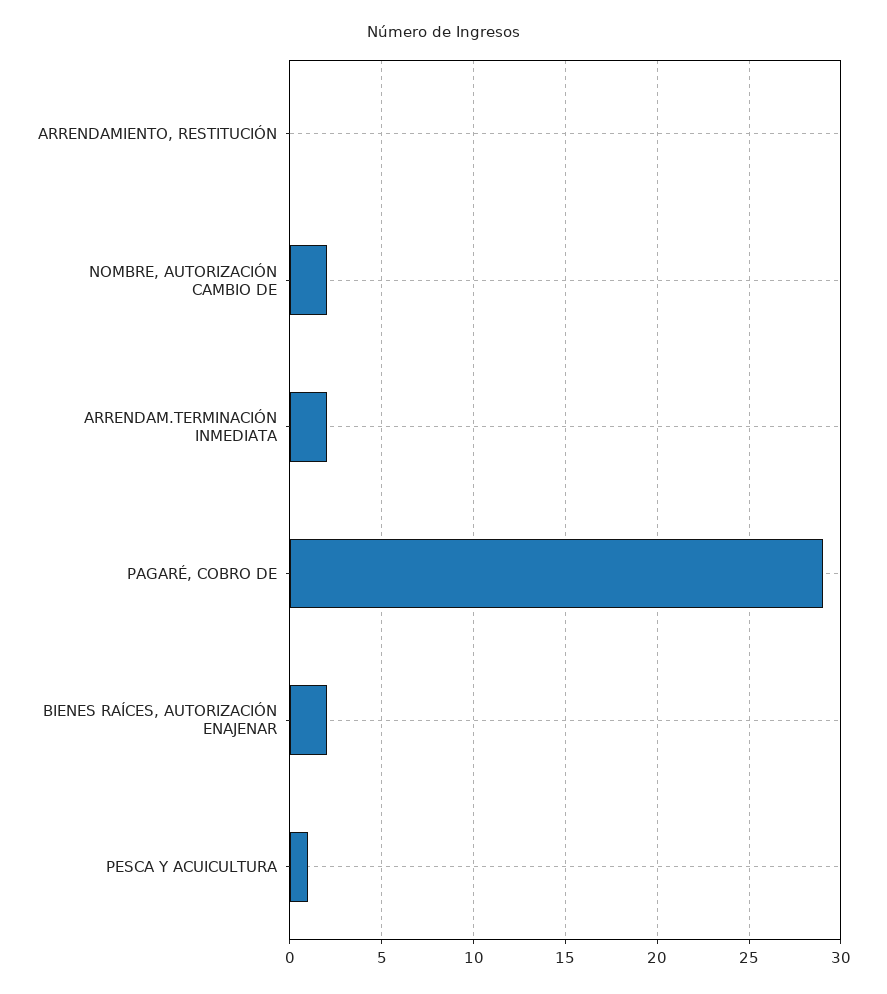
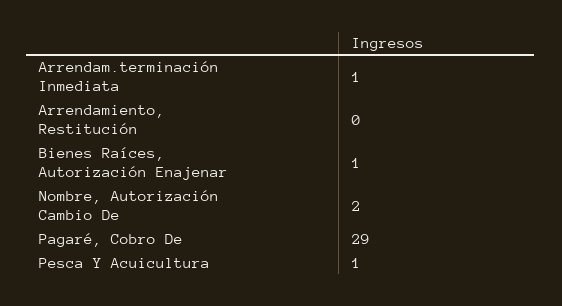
  {
    "ARRENDAMIENTO, RESTITUCIÓN": 0,
    "NOMBRE, AUTORIZACIÓN CAMBIO DE": 2,
-   "ARRENDAM.TERMINACIÓN INMEDIATA": 2,
+   "ARRENDAM.TERMINACIÓN INMEDIATA": 1,
    "PAGARÉ, COBRO DE": 29,
-   "BIENES RAÍCES, AUTORIZACIÓN ENAJENAR": 2,
+   "BIENES RAÍCES, AUTORIZACIÓN ENAJENAR": 1,
    "PESCA Y ACUICULTURA": 1
  }

